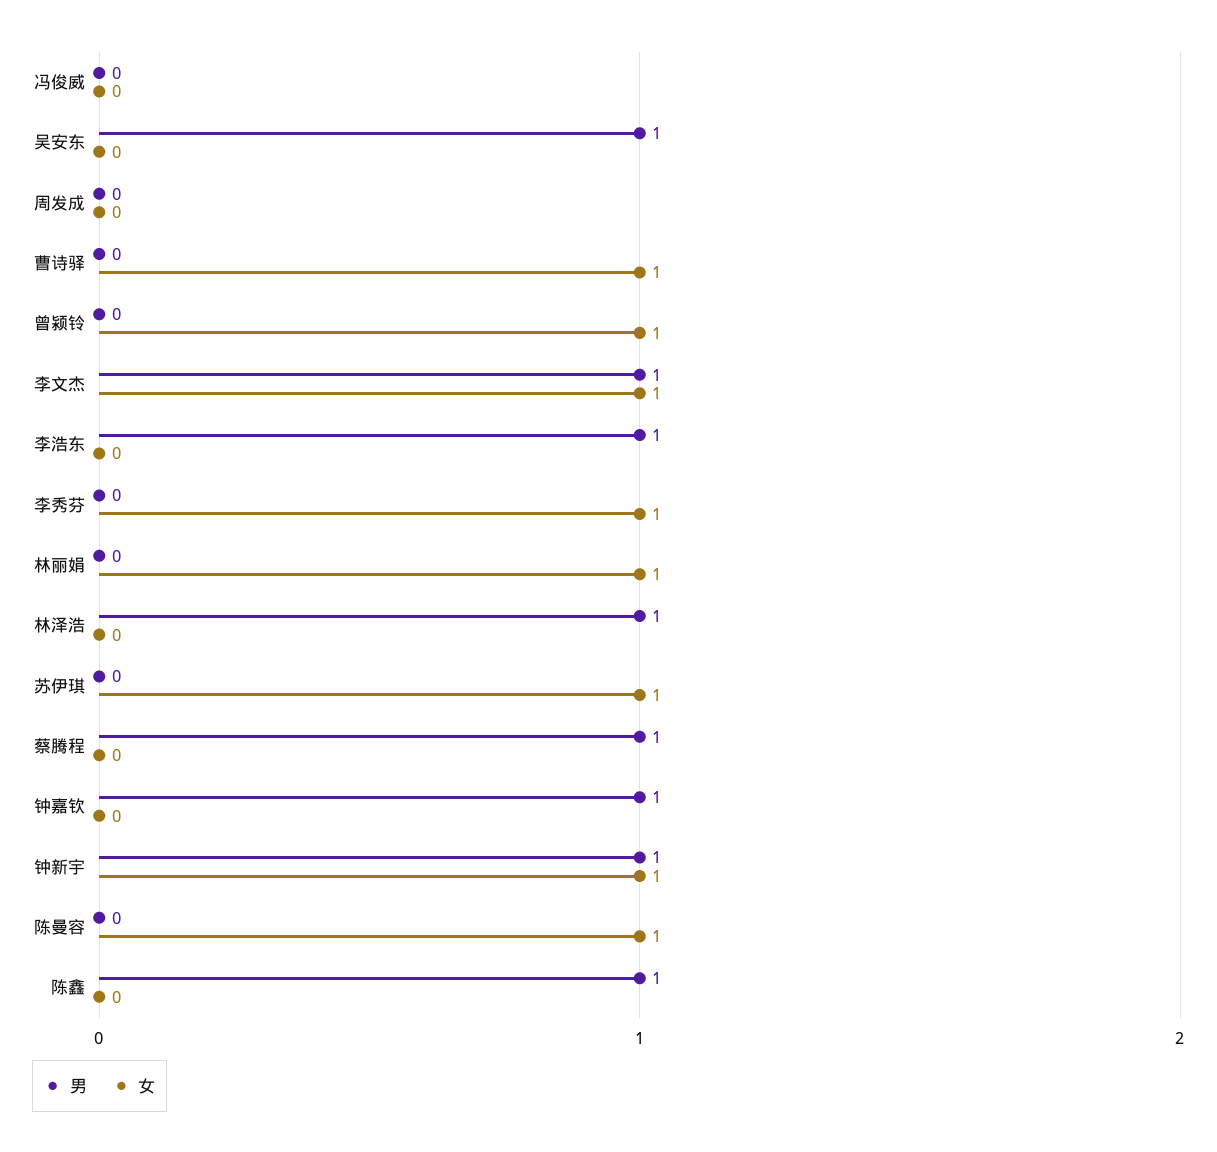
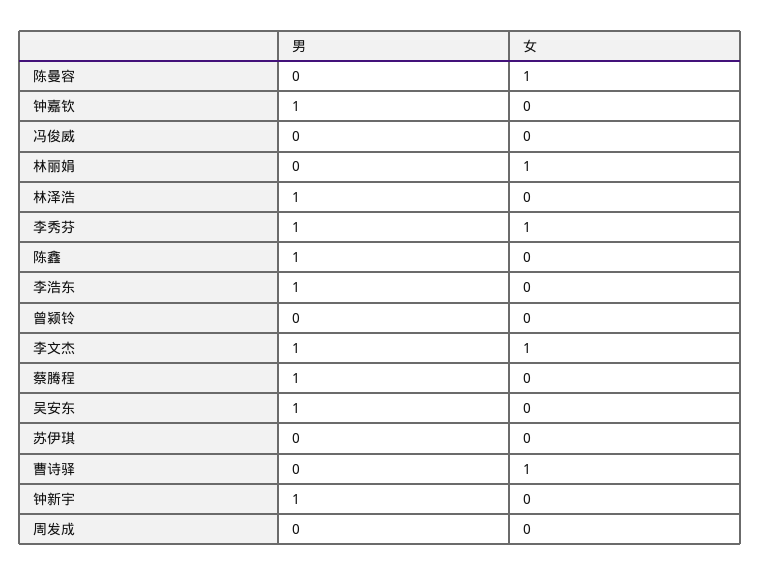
  {
    "男": {
      "冯俊威": 0,
      "吴安东": 1,
      "周发成": 0,
      "曹诗驿": 0,
      "曾颍铃": 0,
      "李文杰": 1,
      "李浩东": 1,
-     "李秀芬": 0,
+     "李秀芬": 1,
      "林丽娟": 0,
      "林泽浩": 1,
      "苏伊琪": 0,
      "蔡腾程": 1,
      "钟嘉钦": 1,
      "钟新宇": 1,
      "陈曼容": 0,
      "陈鑫": 1
    },
    "女": {
      "冯俊威": 0,
      "吴安东": 0,
      "周发成": 0,
      "曹诗驿": 1,
-     "曾颍铃": 1,
+     "曾颍铃": 0,
      "李文杰": 1,
      "李浩东": 0,
      "李秀芬": 1,
      "林丽娟": 1,
      "林泽浩": 0,
-     "苏伊琪": 1,
+     "苏伊琪": 0,
      "蔡腾程": 0,
      "钟嘉钦": 0,
-     "钟新宇": 1,
+     "钟新宇": 0,
      "陈曼容": 1,
      "陈鑫": 0
    }
  }

